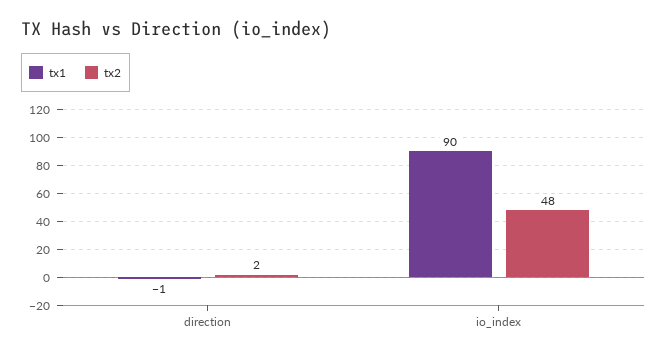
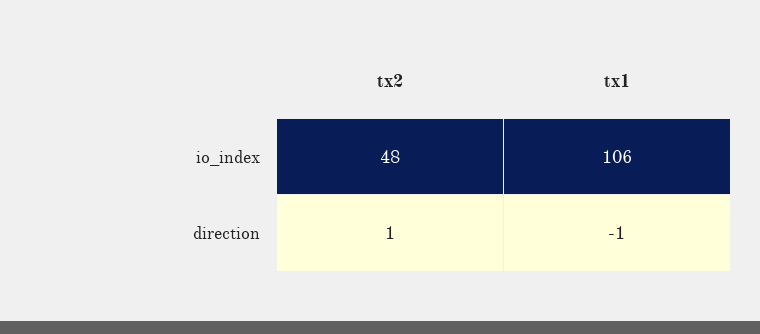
  {
    "tx1": {
      "direction": -1,
-     "io_index": 90
+     "io_index": 106
    },
    "tx2": {
-     "direction": 2,
+     "direction": 1,
      "io_index": 48
    }
  }

